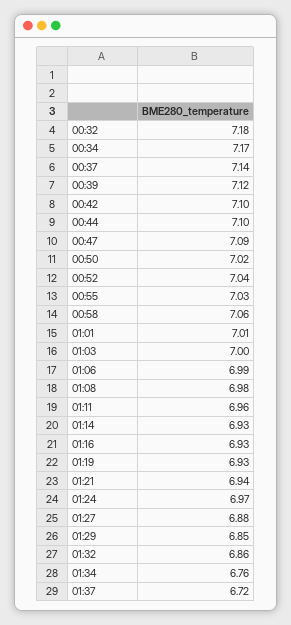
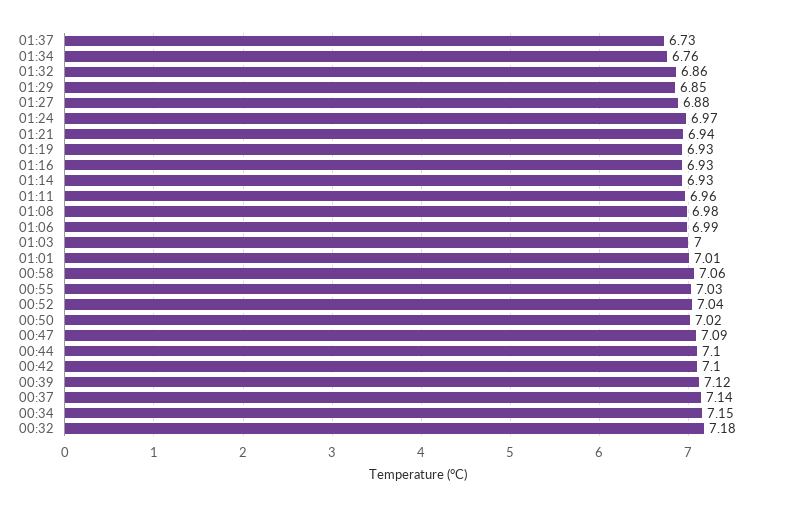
  {
    "00:32": 7.18,
-   "00:34": 7.17,
+   "00:34": 7.15,
    "00:37": 7.14,
    "00:39": 7.12,
    "00:42": 7.1,
    "00:44": 7.1,
    "00:47": 7.09,
    "00:50": 7.02,
    "00:52": 7.04,
    "00:55": 7.03,
    "00:58": 7.06,
    "01:01": 7.01,
    "01:03": 7,
    "01:06": 6.99,
    "01:08": 6.98,
    "01:11": 6.96,
    "01:14": 6.93,
    "01:16": 6.93,
    "01:19": 6.93,
    "01:21": 6.94,
    "01:24": 6.97,
    "01:27": 6.88,
    "01:29": 6.85,
    "01:32": 6.86,
    "01:34": 6.76,
-   "01:37": 6.72
+   "01:37": 6.73
  }

